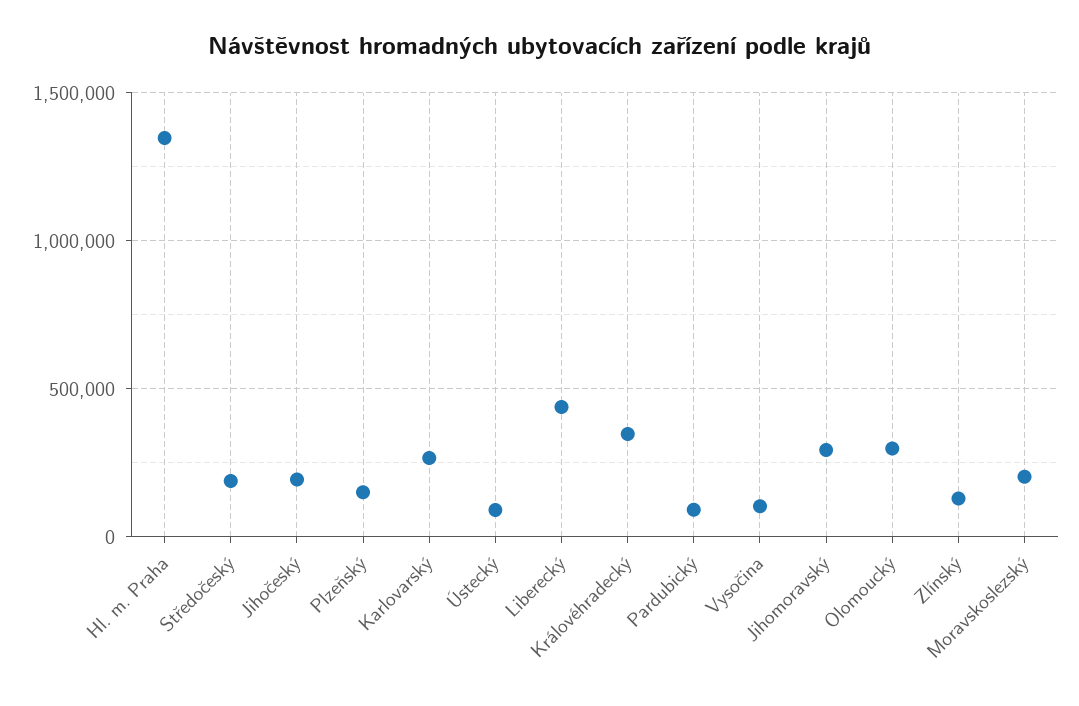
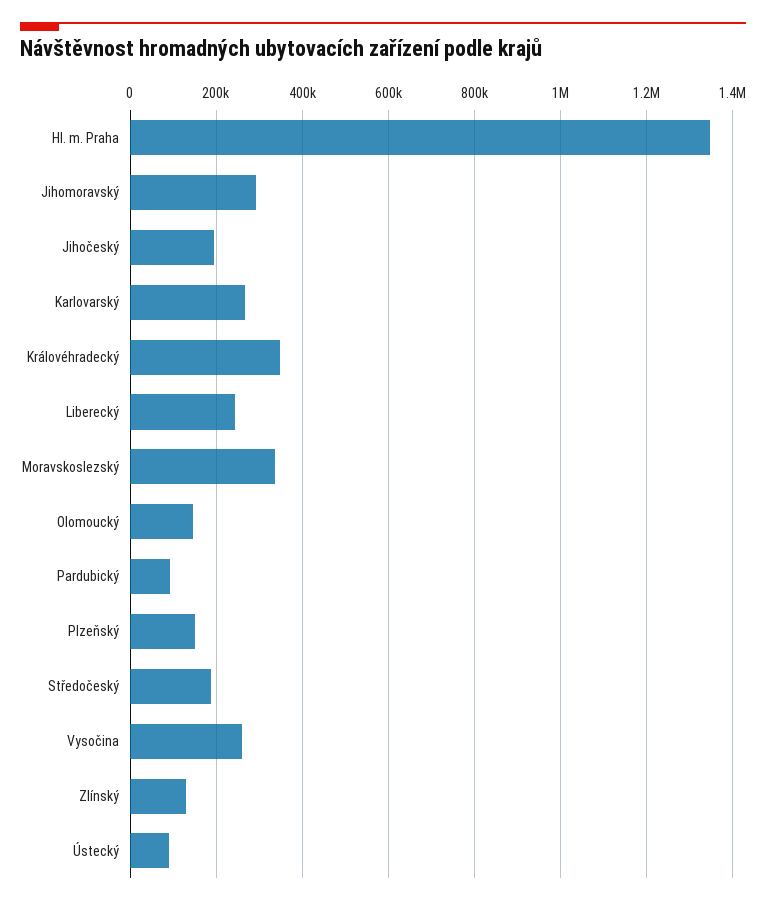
  {
    "Hl. m. Praha": 1340000,
    "Středočeský": 180000,
    "Jihočeský": 200000,
    "Plzeňský": 160000,
    "Karlovarský": 260000,
    "Ústecký": 100000,
-   "Liberecký": 450000,
+   "Liberecký": 240000,
    "Královéhradecký": 340000,
    "Pardubický": 100000,
-   "Vysočina": 100000,
+   "Vysočina": 260000,
    "Jihomoravský": 300000,
-   "Olomoucký": 300000,
+   "Olomoucký": 140000,
    "Zlínský": 120000,
-   "Moravskoslezský": 200000
+   "Moravskoslezský": 340000
  }

